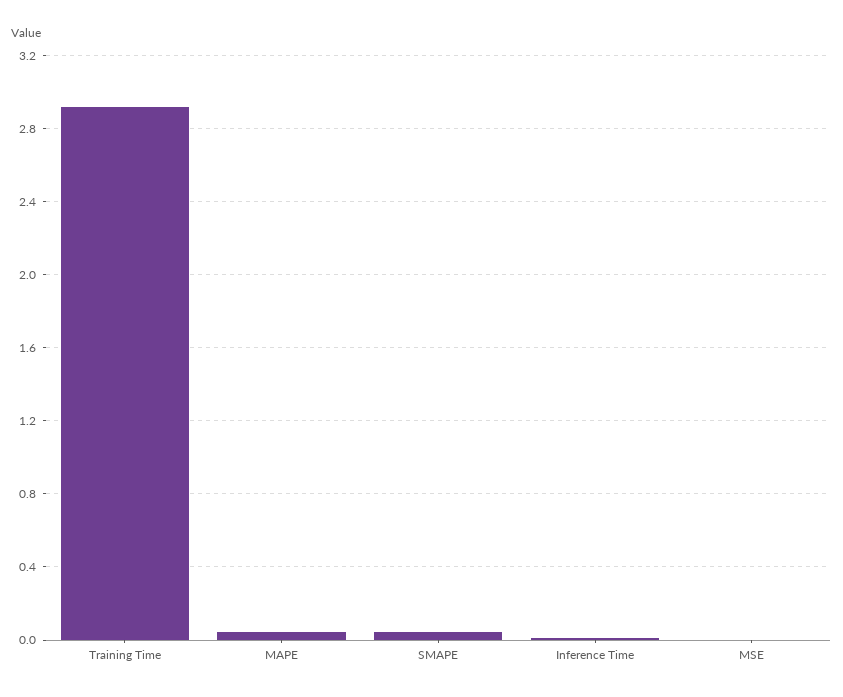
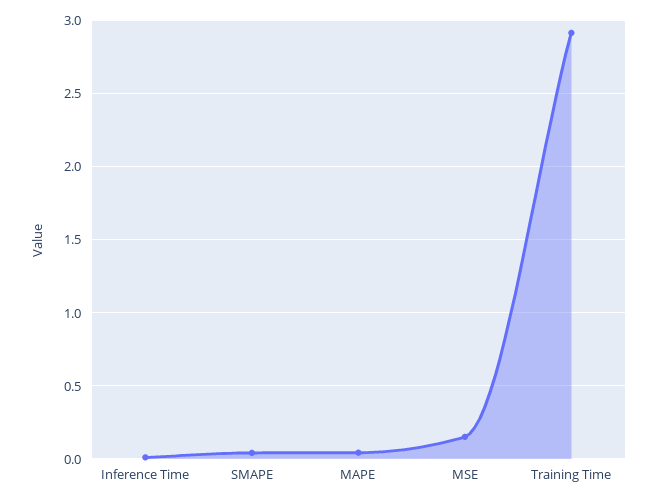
  {
    "Training Time": 2.9,
    "MAPE": 0.05,
    "SMAPE": 0.05,
    "Inference Time": 0,
-   "MSE": 0
+   "MSE": 0.15
  }

